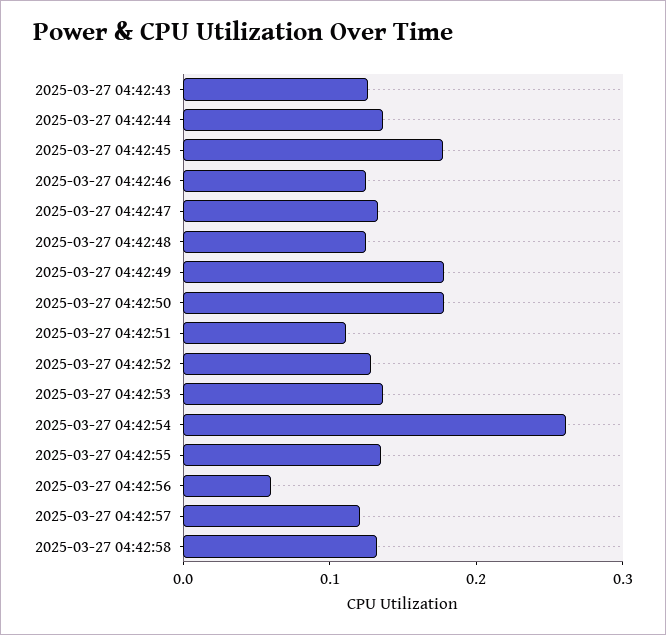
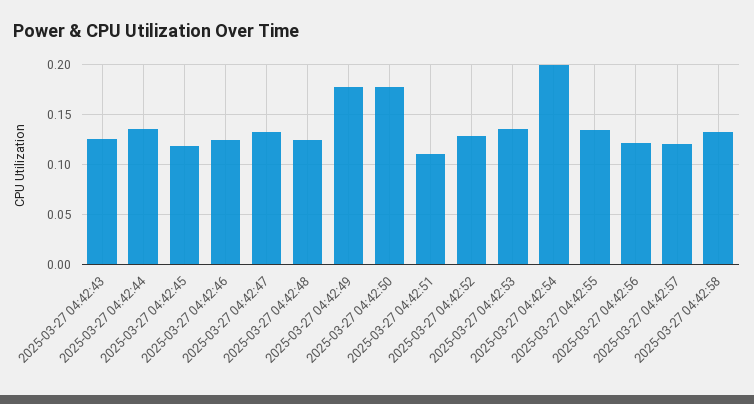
  {
    "2025-03-27 04:42:43": 0.13,
    "2025-03-27 04:42:44": 0.14,
-   "2025-03-27 04:42:45": 0.18,
+   "2025-03-27 04:42:45": 0.12,
    "2025-03-27 04:42:46": 0.12,
    "2025-03-27 04:42:47": 0.13,
    "2025-03-27 04:42:48": 0.12,
    "2025-03-27 04:42:49": 0.18,
    "2025-03-27 04:42:50": 0.18,
    "2025-03-27 04:42:51": 0.11,
    "2025-03-27 04:42:52": 0.13,
    "2025-03-27 04:42:53": 0.14,
-   "2025-03-27 04:42:54": 0.26,
+   "2025-03-27 04:42:54": 0.2,
    "2025-03-27 04:42:55": 0.13,
-   "2025-03-27 04:42:56": 0.06,
+   "2025-03-27 04:42:56": 0.12,
    "2025-03-27 04:42:57": 0.12,
    "2025-03-27 04:42:58": 0.13
  }

